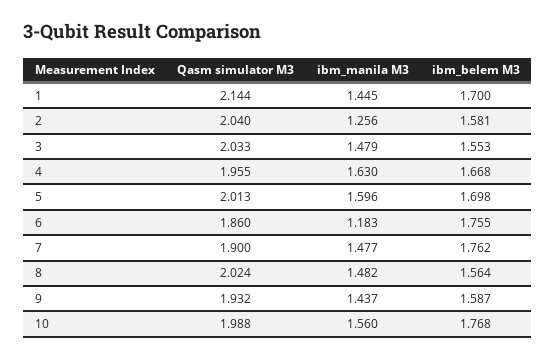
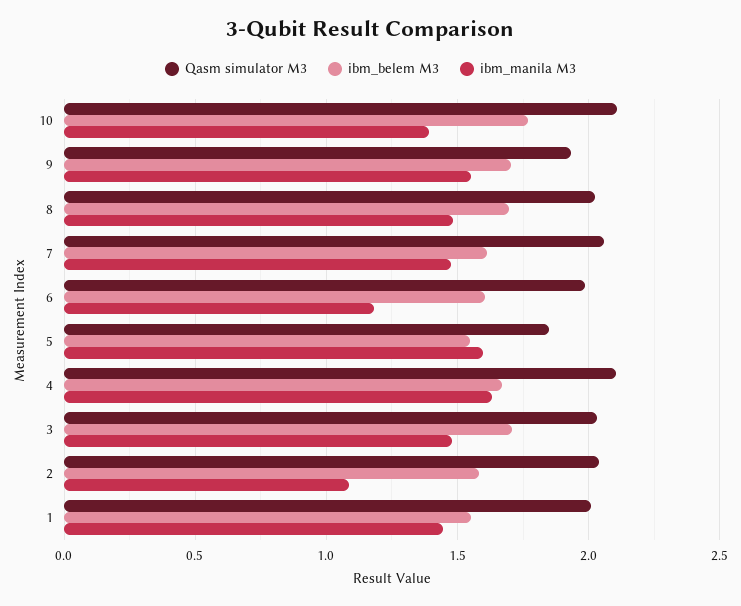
  {
    "Qasm simulator M3": {
-     "1": 2.144,
+     "1": 2,
      "2": 2.04,
      "3": 2.033,
-     "4": 1.955,
+     "4": 2.1,
-     "5": 2.013,
+     "5": 1.85,
-     "6": 1.86,
+     "6": 2,
-     "7": 1.9,
+     "7": 2.05,
      "8": 2.024,
      "9": 1.932,
-     "10": 1.988
+     "10": 2.1
    },
    "ibm_manila M3": {
      "1": 1.445,
-     "2": 1.256,
+     "2": 1.1,
      "3": 1.479,
      "4": 1.63,
      "5": 1.596,
      "6": 1.183,
      "7": 1.477,
      "8": 1.482,
-     "9": 1.437,
+     "9": 1.55,
-     "10": 1.56
+     "10": 1.4
    },
    "ibm_belem M3": {
-     "1": 1.7,
+     "1": 1.55,
      "2": 1.581,
-     "3": 1.553,
+     "3": 1.7,
      "4": 1.668,
-     "5": 1.698,
+     "5": 1.55,
-     "6": 1.755,
+     "6": 1.6,
-     "7": 1.762,
+     "7": 1.6,
-     "8": 1.564,
+     "8": 1.7,
-     "9": 1.587,
+     "9": 1.7,
      "10": 1.768
    }
  }

